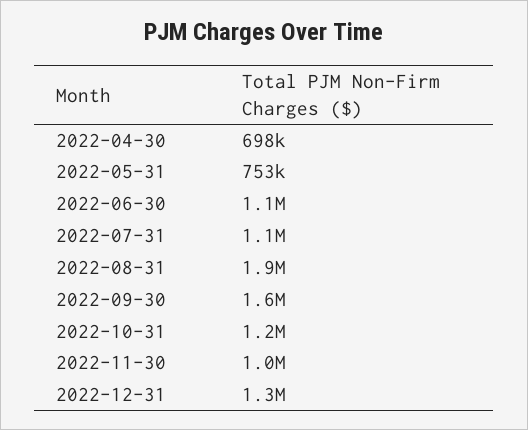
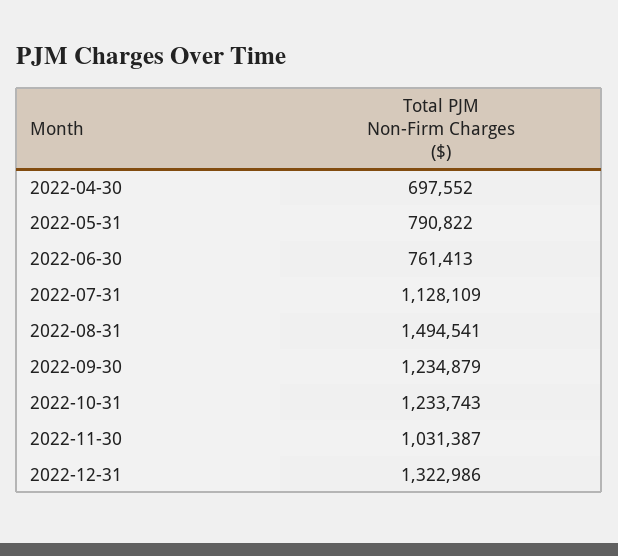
  {
    "2022-04-30": 697552,
-   "2022-05-31": 753000,
+   "2022-05-31": 790822,
-   "2022-06-30": 1100000,
+   "2022-06-30": 761413,
    "2022-07-31": 1128109,
-   "2022-08-31": 1900000,
+   "2022-08-31": 1494541,
-   "2022-09-30": 1600000,
+   "2022-09-30": 1234879,
    "2022-10-31": 1233743,
    "2022-11-30": 1031387,
    "2022-12-31": 1322986
  }

